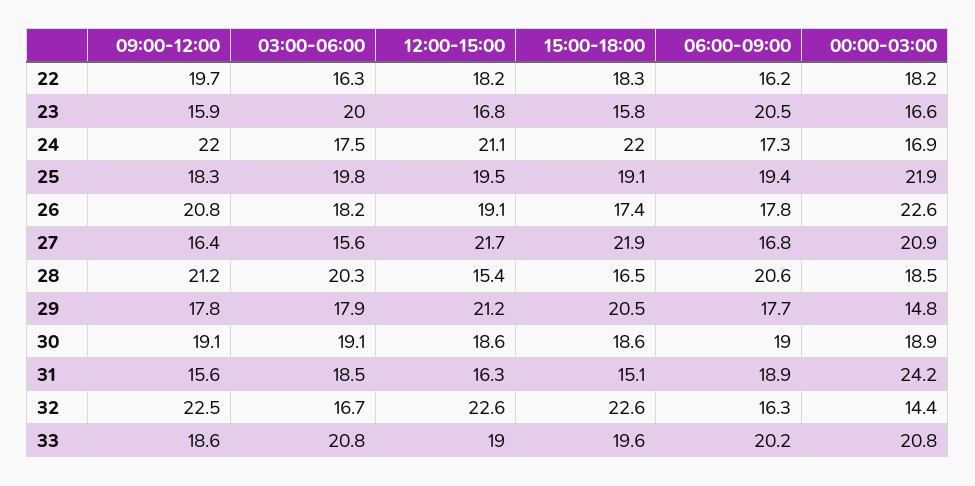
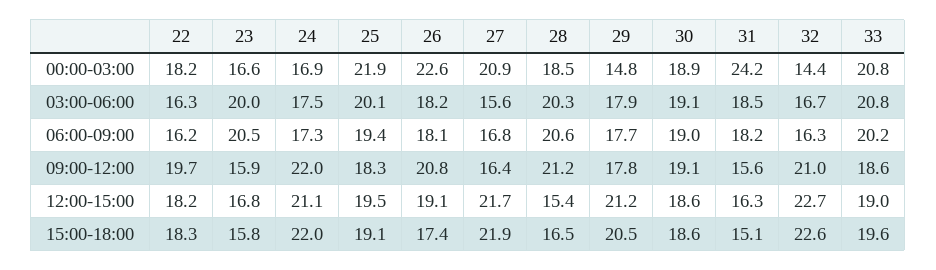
  {
    "09:00-12:00": {
      "22": 19.7,
      "23": 15.9,
      "24": 22,
      "25": 18.3,
      "26": 20.8,
      "27": 16.4,
      "28": 21.2,
      "29": 17.8,
      "30": 19.1,
      "31": 15.6,
-     "32": 22.5,
+     "32": 21,
      "33": 18.6
    },
    "03:00-06:00": {
      "22": 16.3,
      "23": 20,
      "24": 17.5,
-     "25": 19.8,
+     "25": 20.1,
      "26": 18.2,
      "27": 15.6,
      "28": 20.3,
      "29": 17.9,
      "30": 19.1,
      "31": 18.5,
      "32": 16.7,
      "33": 20.8
    },
    "12:00-15:00": {
      "22": 18.2,
      "23": 16.8,
      "24": 21.1,
      "25": 19.5,
      "26": 19.1,
      "27": 21.7,
      "28": 15.4,
      "29": 21.2,
      "30": 18.6,
      "31": 16.3,
-     "32": 22.6,
+     "32": 22.7,
      "33": 19
    },
    "15:00-18:00": {
      "22": 18.3,
      "23": 15.8,
      "24": 22,
      "25": 19.1,
      "26": 17.4,
      "27": 21.9,
      "28": 16.5,
      "29": 20.5,
      "30": 18.6,
      "31": 15.1,
      "32": 22.6,
      "33": 19.6
    },
    "06:00-09:00": {
      "22": 16.2,
      "23": 20.5,
      "24": 17.3,
      "25": 19.4,
-     "26": 17.8,
+     "26": 18.1,
      "27": 16.8,
      "28": 20.6,
      "29": 17.7,
      "30": 19,
-     "31": 18.9,
+     "31": 18.2,
      "32": 16.3,
      "33": 20.2
    },
    "00:00-03:00": {
      "22": 18.2,
      "23": 16.6,
      "24": 16.9,
      "25": 21.9,
      "26": 22.6,
      "27": 20.9,
      "28": 18.5,
      "29": 14.8,
      "30": 18.9,
      "31": 24.2,
      "32": 14.4,
      "33": 20.8
    }
  }

